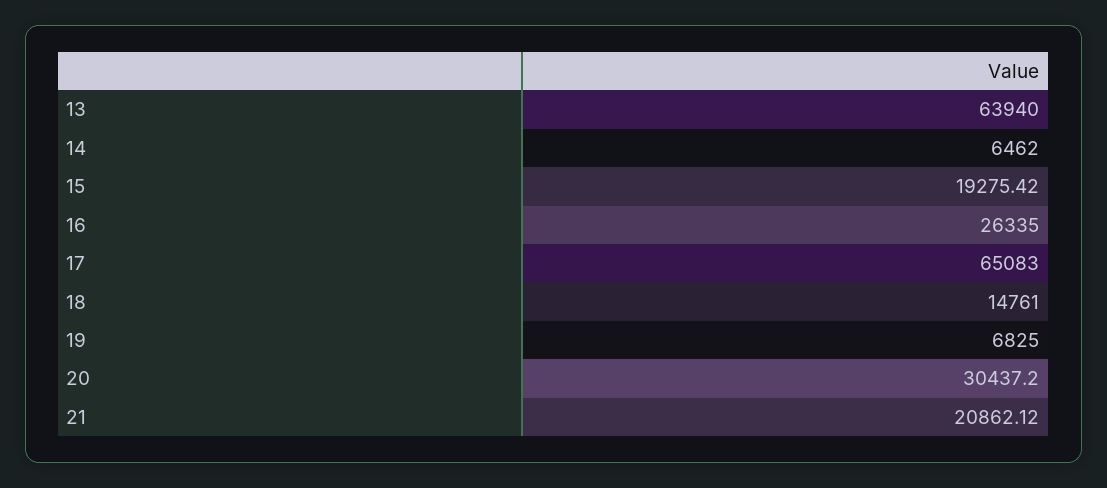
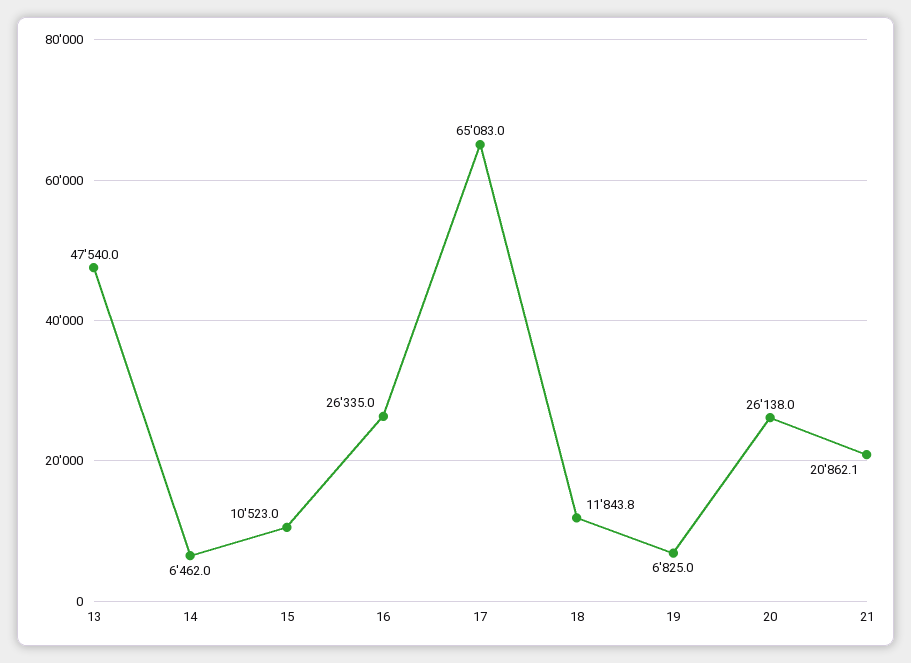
  {
-   "13": 63940,
+   "13": 47540,
    "14": 6462,
-   "15": 19275.42,
+   "15": 10523,
    "16": 26335,
    "17": 65083,
-   "18": 14761,
+   "18": 11843.8,
    "19": 6825,
-   "20": 30437.2,
+   "20": 26138,
    "21": 20862.12
  }

